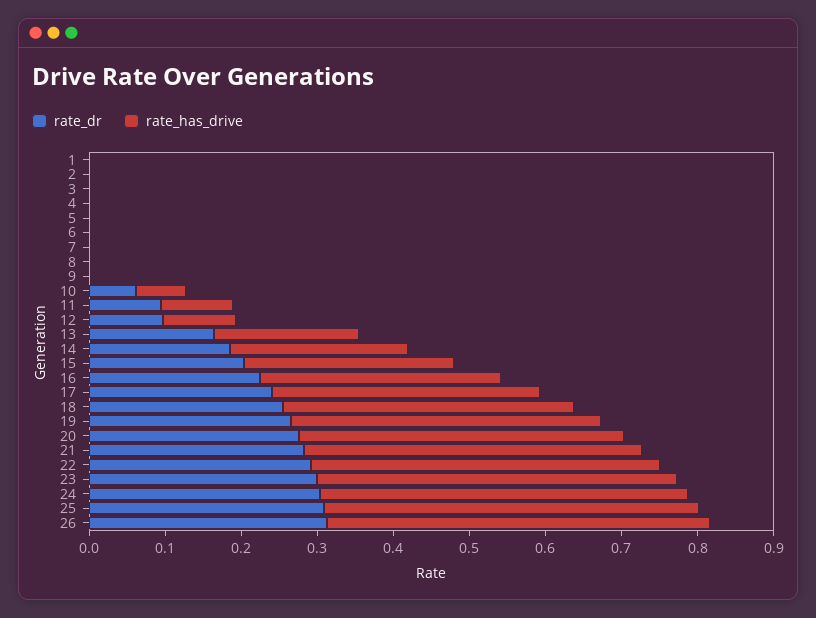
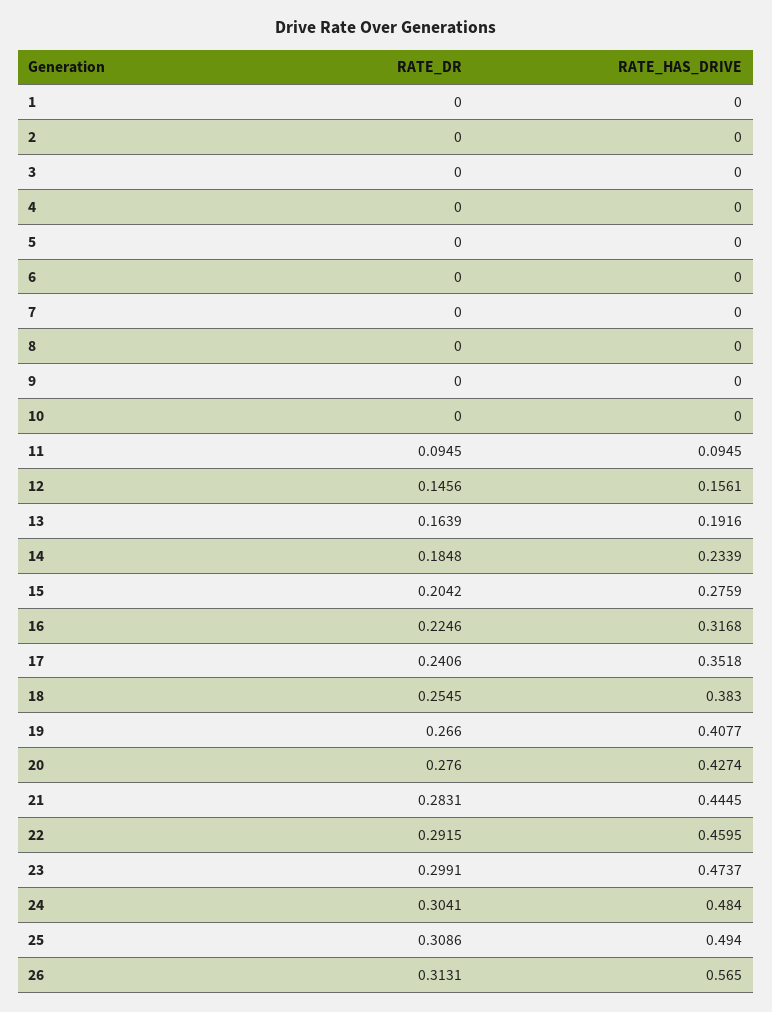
  {
    "rate_dr": {
      "1": 0,
      "2": 0,
      "3": 0,
      "4": 0,
      "5": 0,
      "6": 0,
      "7": 0,
      "8": 0,
      "9": 0,
-     "10": 0.06,
+     "10": 0,
      "11": 0.0945,
-     "12": 0.1,
+     "12": 0.1456,
      "13": 0.1639,
      "14": 0.1848,
      "15": 0.2042,
      "16": 0.2246,
      "17": 0.2406,
      "18": 0.2545,
      "19": 0.266,
      "20": 0.276,
      "21": 0.2831,
      "22": 0.2915,
      "23": 0.2991,
      "24": 0.3041,
      "25": 0.3086,
      "26": 0.3131
    },
    "rate_has_drive": {
      "1": 0,
      "2": 0,
      "3": 0,
      "4": 0,
      "5": 0,
      "6": 0,
      "7": 0,
      "8": 0,
      "9": 0,
-     "10": 0.06,
+     "10": 0,
      "11": 0.0945,
-     "12": 0.1,
+     "12": 0.1561,
      "13": 0.1916,
      "14": 0.2339,
      "15": 0.2759,
      "16": 0.3168,
      "17": 0.3518,
      "18": 0.383,
      "19": 0.4077,
      "20": 0.4274,
      "21": 0.4445,
      "22": 0.4595,
      "23": 0.4737,
      "24": 0.484,
      "25": 0.494,
-     "26": 0.5
+     "26": 0.565
    }
  }

